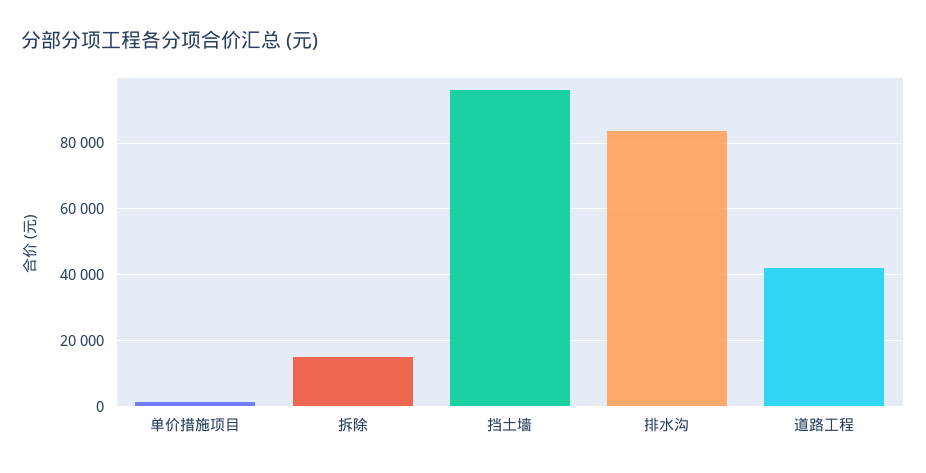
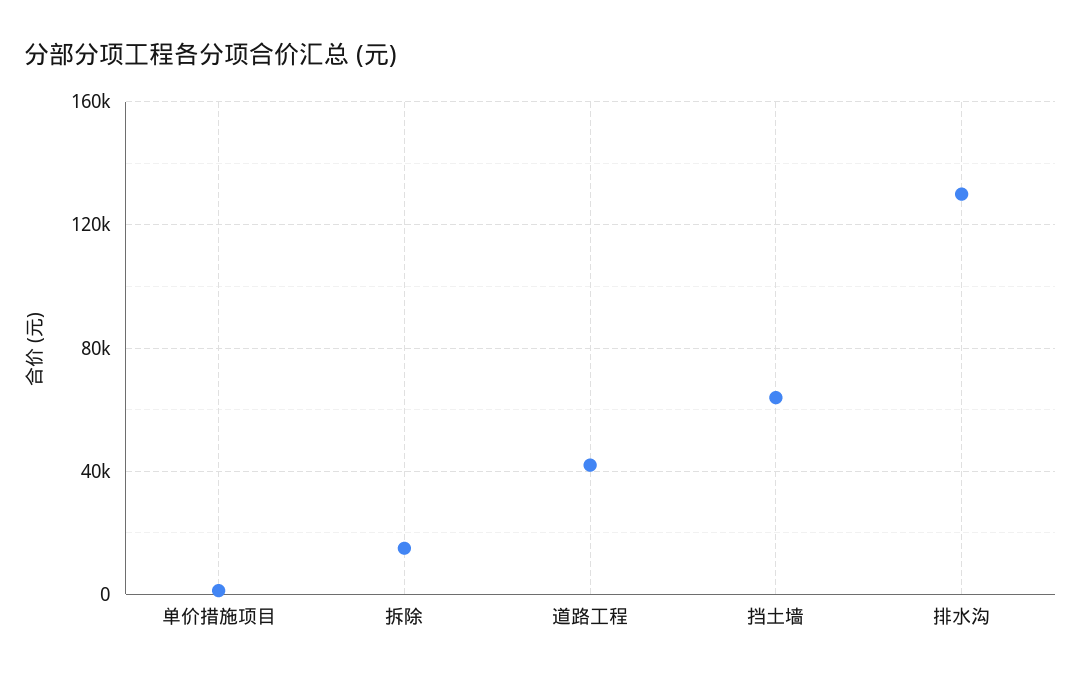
  {
    "单价措施项目": 2000,
    "拆除": 14000,
-   "挡土墙": 96000,
+   "挡土墙": 65000,
-   "排水沟": 84000,
+   "排水沟": 130000,
    "道路工程": 42000
  }

